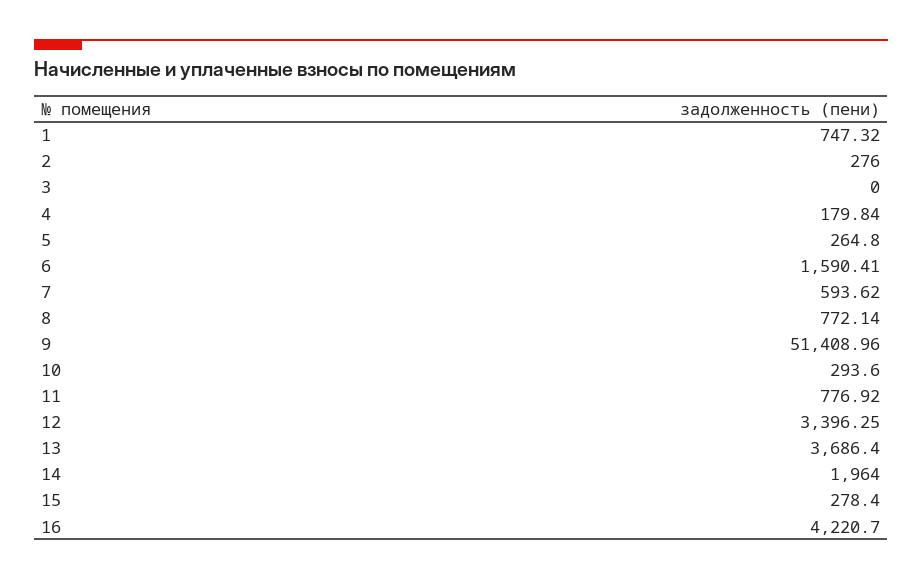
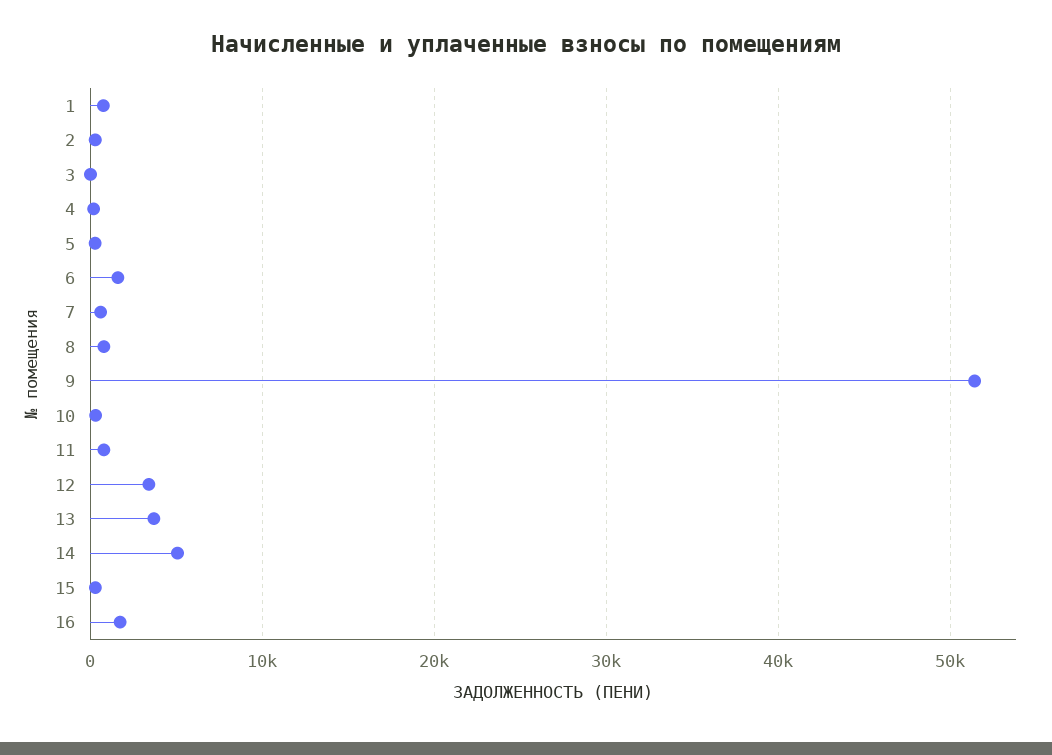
  {
    "1": 747.32,
    "2": 276,
    "3": 0,
    "4": 179.84,
    "5": 264.8,
    "6": 1590.41,
    "7": 593.62,
    "8": 772.14,
    "9": 51408.96,
    "10": 293.6,
    "11": 776.92,
    "12": 3396.25,
    "13": 3686.4,
-   "14": 1964,
+   "14": 5000,
    "15": 278.4,
-   "16": 4220.7
+   "16": 2000
  }

